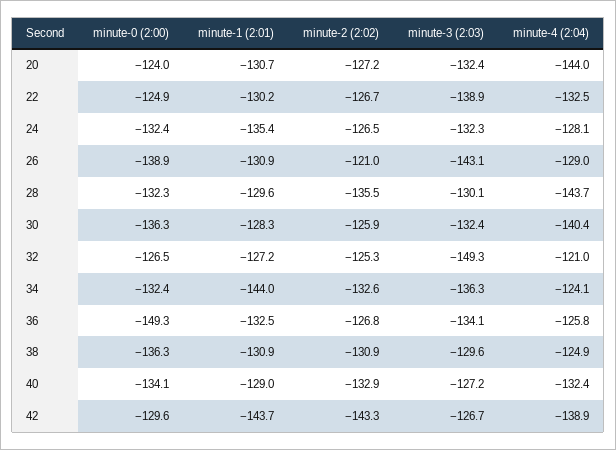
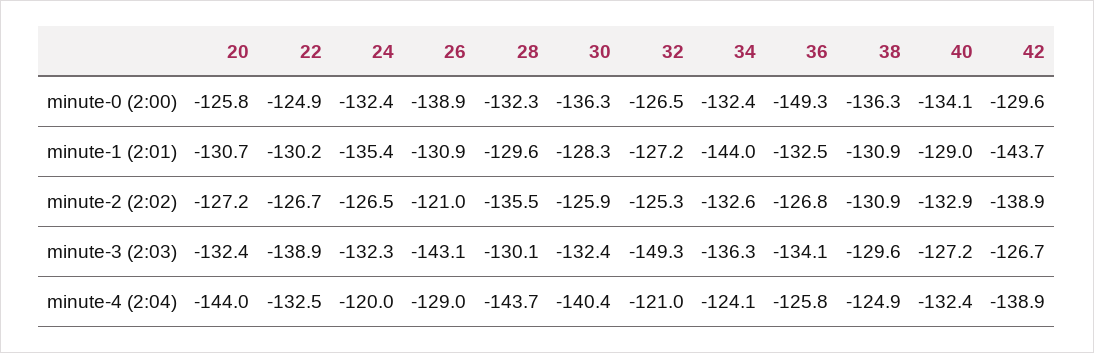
  {
    "minute-0 (2:00)": {
-     "20": -124,
+     "20": -125.8,
      "22": -124.9,
      "24": -132.4,
      "26": -138.9,
      "28": -132.3,
      "30": -136.3,
      "32": -126.5,
      "34": -132.4,
      "36": -149.3,
      "38": -136.3,
      "40": -134.1,
      "42": -129.6
    },
    "minute-1 (2:01)": {
      "20": -130.7,
      "22": -130.2,
      "24": -135.4,
      "26": -130.9,
      "28": -129.6,
      "30": -128.3,
      "32": -127.2,
      "34": -144,
      "36": -132.5,
      "38": -130.9,
      "40": -129,
      "42": -143.7
    },
    "minute-2 (2:02)": {
      "20": -127.2,
      "22": -126.7,
      "24": -126.5,
      "26": -121,
      "28": -135.5,
      "30": -125.9,
      "32": -125.3,
      "34": -132.6,
      "36": -126.8,
      "38": -130.9,
      "40": -132.9,
-     "42": -143.3
+     "42": -138.9
    },
    "minute-3 (2:03)": {
      "20": -132.4,
      "22": -138.9,
      "24": -132.3,
      "26": -143.1,
      "28": -130.1,
      "30": -132.4,
      "32": -149.3,
      "34": -136.3,
      "36": -134.1,
      "38": -129.6,
      "40": -127.2,
      "42": -126.7
    },
    "minute-4 (2:04)": {
      "20": -144,
      "22": -132.5,
-     "24": -128.1,
+     "24": -120,
      "26": -129,
      "28": -143.7,
      "30": -140.4,
      "32": -121,
      "34": -124.1,
      "36": -125.8,
      "38": -124.9,
      "40": -132.4,
      "42": -138.9
    }
  }

